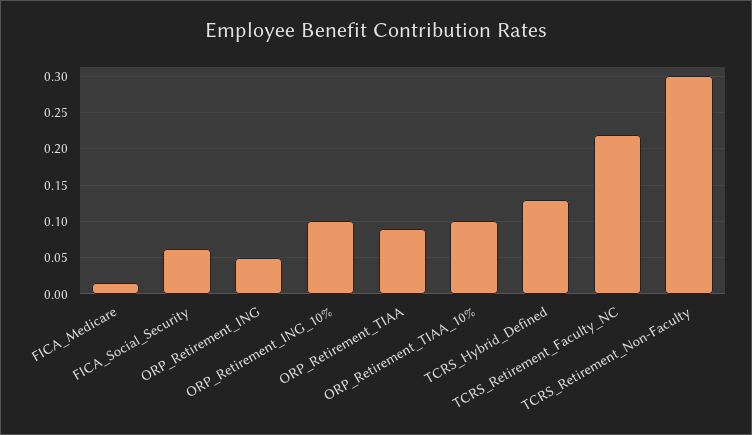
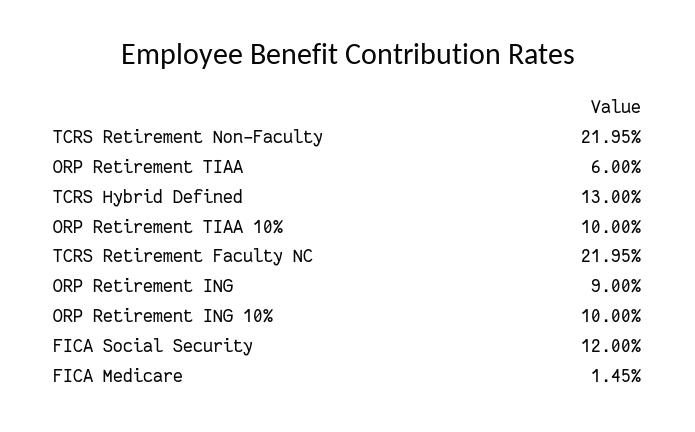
  {
    "FICA_Medicare": 0.0145,
-   "FICA_Social_Security": 0.06,
+   "FICA_Social_Security": 0.12,
-   "ORP_Retirement_ING": 0.05,
+   "ORP_Retirement_ING": 0.09,
    "ORP_Retirement_ING_10%": 0.1,
-   "ORP_Retirement_TIAA": 0.09,
+   "ORP_Retirement_TIAA": 0.06,
    "ORP_Retirement_TIAA_10%": 0.1,
    "TCRS_Hybrid_Defined": 0.13,
    "TCRS_Retirement_Faculty_NC": 0.2195,
-   "TCRS_Retirement_Non-Faculty": 0.3
+   "TCRS_Retirement_Non-Faculty": 0.2195
  }

